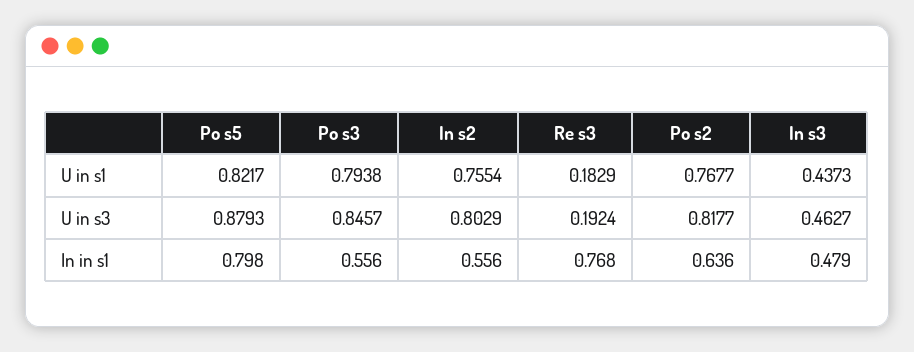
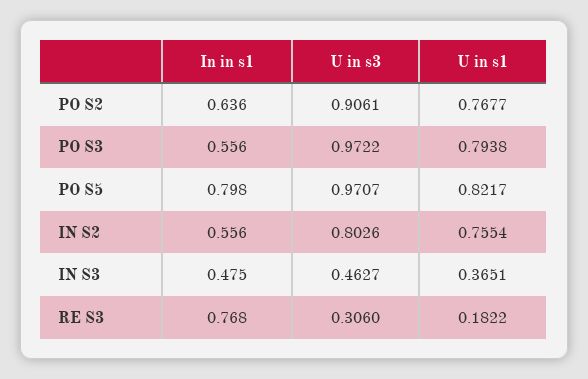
  {
    "Po s5": {
      "U in s1": 0.8217,
-     "U in s3": 0.8793,
+     "U in s3": 0.9707,
      "In in s1": 0.798
    },
    "Po s3": {
      "U in s1": 0.7938,
-     "U in s3": 0.8457,
+     "U in s3": 0.9722,
      "In in s1": 0.556
    },
    "In s2": {
      "U in s1": 0.7554,
-     "U in s3": 0.8029,
+     "U in s3": 0.8026,
      "In in s1": 0.556
    },
    "Re s3": {
-     "U in s1": 0.1829,
+     "U in s1": 0.1822,
-     "U in s3": 0.1924,
+     "U in s3": 0.306,
      "In in s1": 0.768
    },
    "Po s2": {
      "U in s1": 0.7677,
-     "U in s3": 0.8177,
+     "U in s3": 0.9061,
      "In in s1": 0.636
    },
    "In s3": {
-     "U in s1": 0.4373,
+     "U in s1": 0.3651,
      "U in s3": 0.4627,
-     "In in s1": 0.479
+     "In in s1": 0.475
    }
  }

